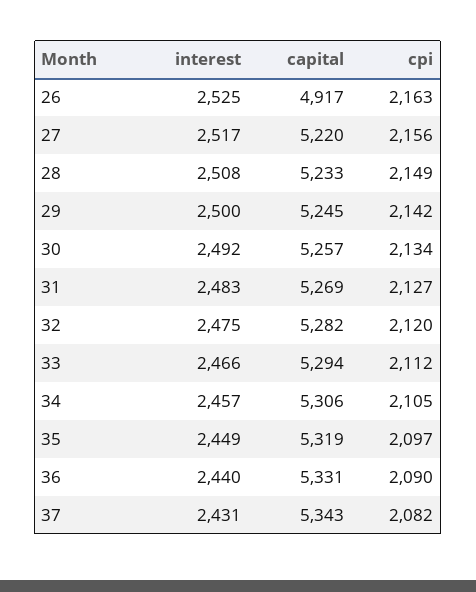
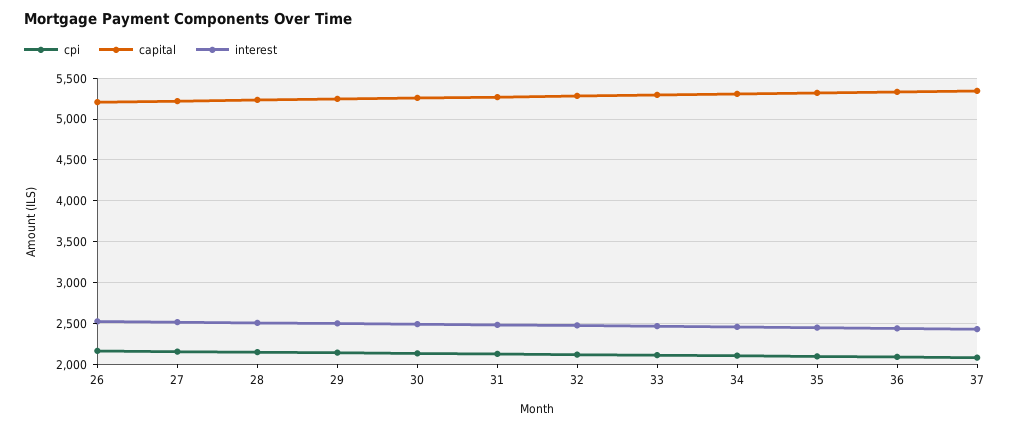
  {
    "interest": {
      "26": 2525,
      "27": 2517,
      "28": 2508,
      "29": 2500,
      "30": 2492,
      "31": 2483,
      "32": 2475,
      "33": 2466,
      "34": 2457,
      "35": 2449,
      "36": 2440,
      "37": 2431
    },
    "capital": {
-     "26": 4917,
+     "26": 5200,
      "27": 5220,
      "28": 5233,
      "29": 5245,
      "30": 5257,
      "31": 5269,
      "32": 5282,
      "33": 5294,
      "34": 5306,
      "35": 5319,
      "36": 5331,
      "37": 5343
    },
    "cpi": {
      "26": 2163,
      "27": 2156,
      "28": 2149,
      "29": 2142,
      "30": 2134,
      "31": 2127,
      "32": 2120,
      "33": 2112,
      "34": 2105,
      "35": 2097,
      "36": 2090,
      "37": 2082
    }
  }

